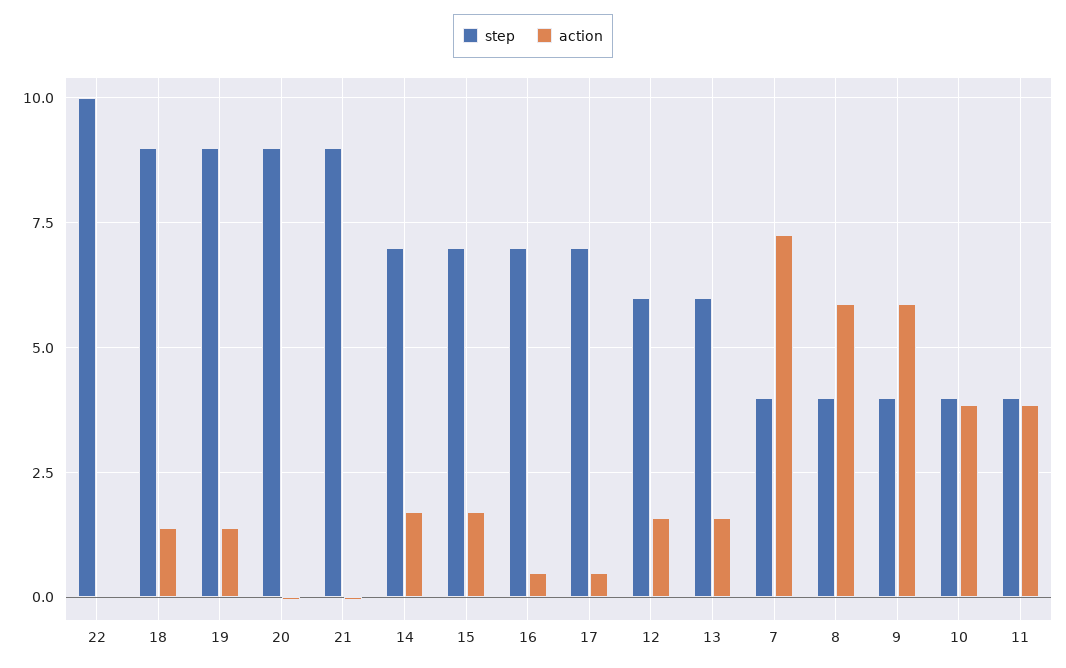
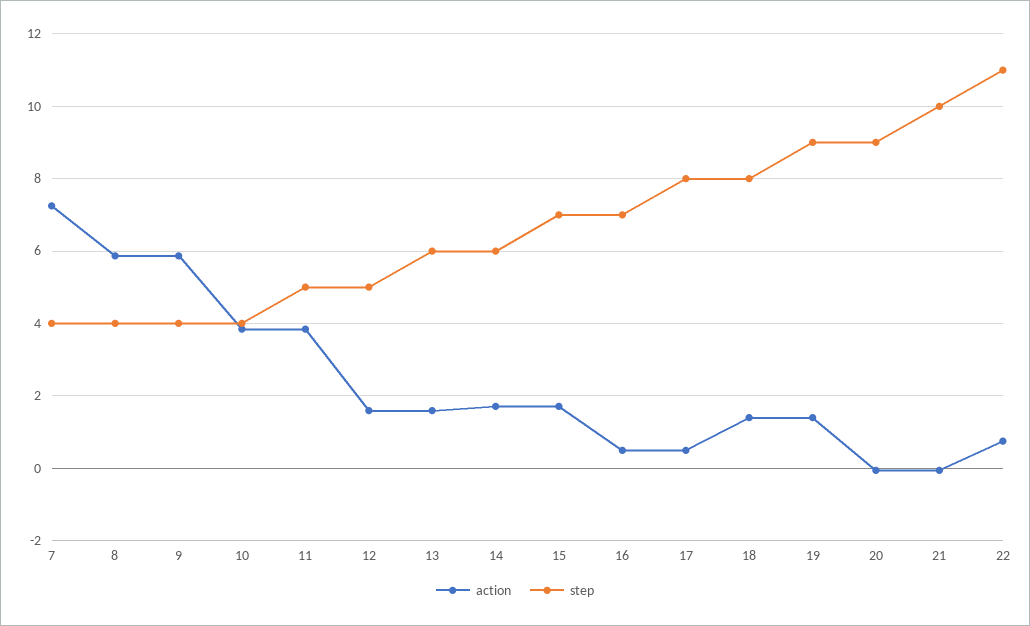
  {
    "step": {
-     "22": 10,
+     "22": 11,
-     "18": 9,
+     "18": 8,
      "19": 9,
      "20": 9,
-     "21": 9,
+     "21": 10,
-     "14": 7,
+     "14": 6,
      "15": 7,
      "16": 7,
-     "17": 7,
+     "17": 8,
-     "12": 6,
+     "12": 5,
      "13": 6,
      "7": 4,
      "8": 4,
      "9": 4,
      "10": 4,
-     "11": 4
+     "11": 5
    },
    "action": {
-     "22": 0,
+     "22": 0.8,
      "18": 1.4,
      "19": 1.4,
      "20": 0,
      "21": 0,
      "14": 1.8,
      "15": 1.8,
      "16": 0.4,
      "17": 0.4,
      "12": 1.6,
      "13": 1.6,
      "7": 7.2,
      "8": 5.8,
      "9": 5.8,
      "10": 3.8,
      "11": 3.8
    }
  }

